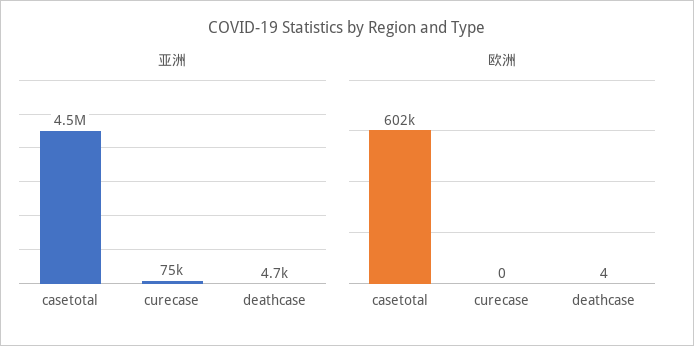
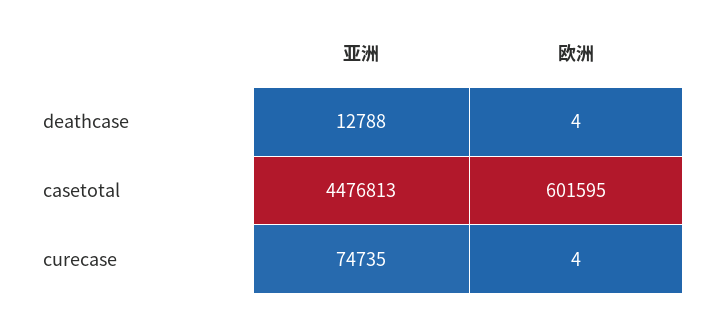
  {
    "亚洲": {
      "casetotal": 4476813,
      "curecase": 74735,
-     "deathcase": 4700
+     "deathcase": 12788
    },
    "欧洲": {
      "casetotal": 601595,
-     "curecase": 0,
+     "curecase": 4,
      "deathcase": 4
    }
  }

